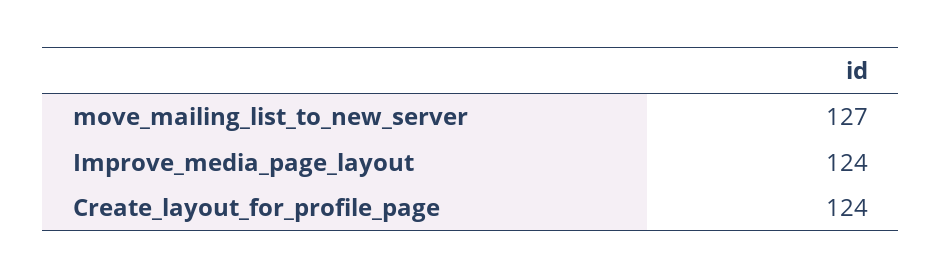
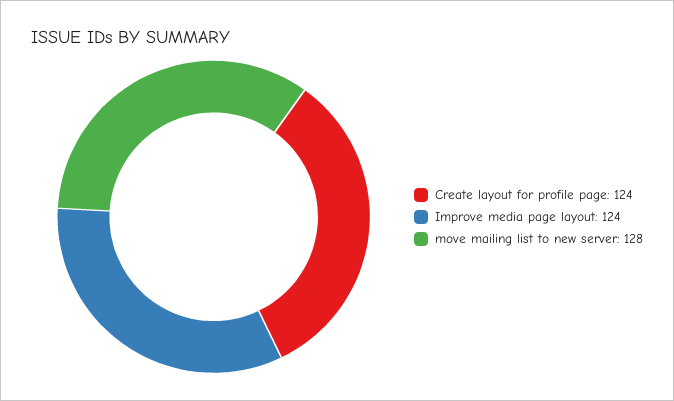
  {
-   "move_mailing_list_to_new_server": 127,
+   "move_mailing_list_to_new_server": 128,
    "Improve_media_page_layout": 124,
    "Create_layout_for_profile_page": 124
  }

